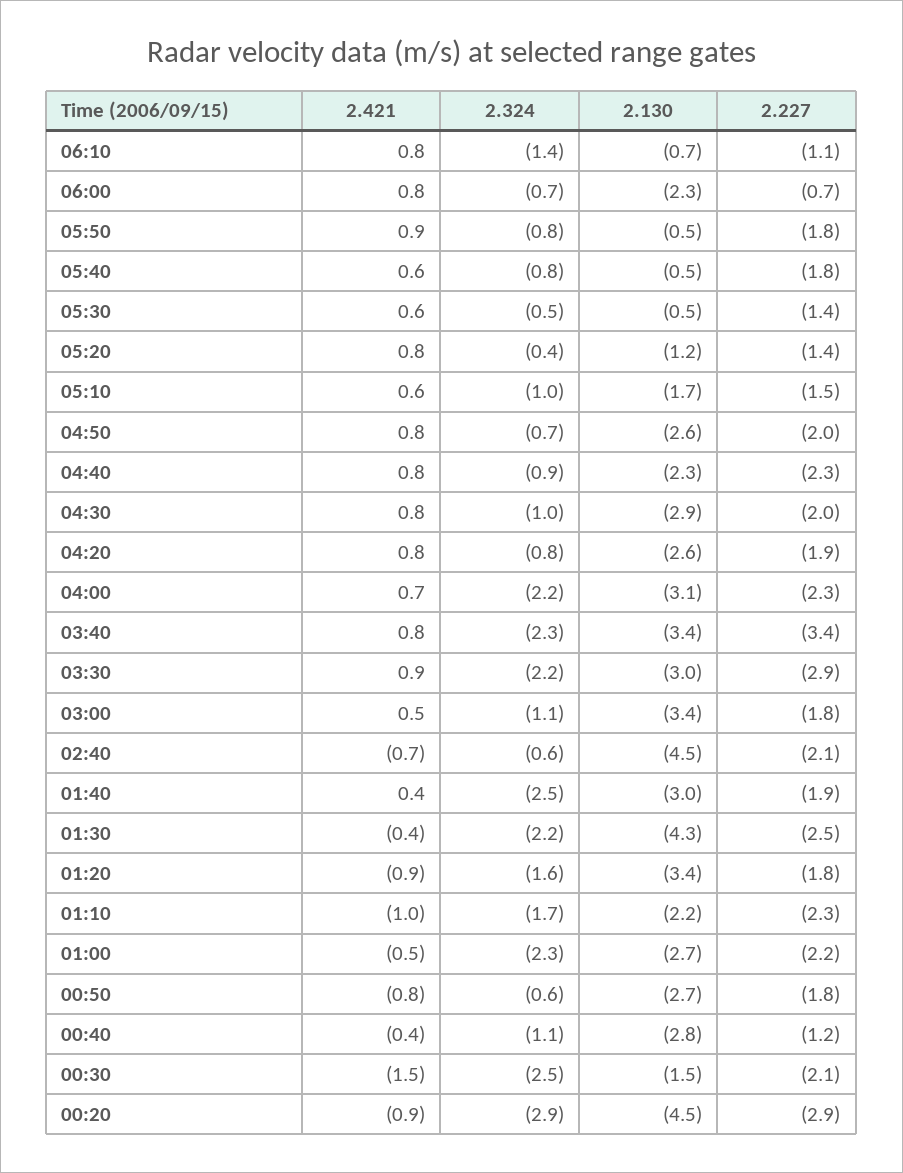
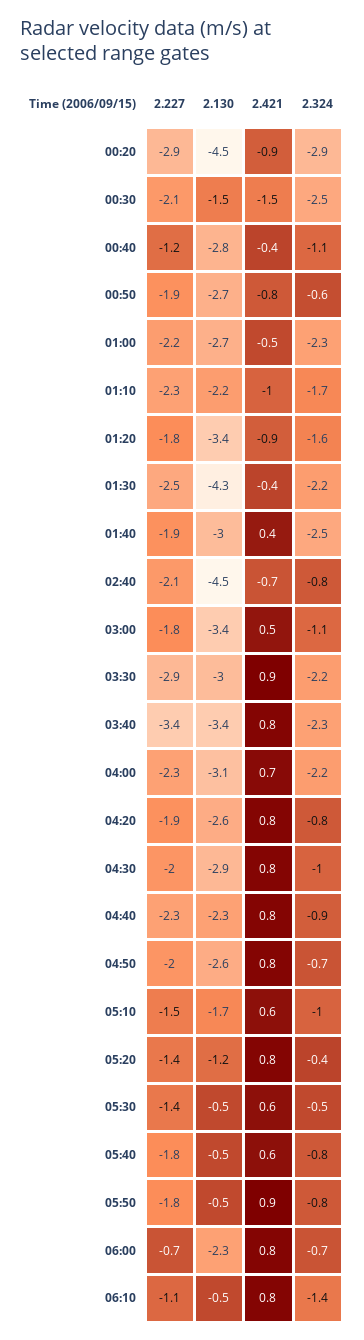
  {
    "2.421": {
      "06:10": 0.8,
      "06:00": 0.8,
      "05:50": 0.9,
      "05:40": 0.6,
      "05:30": 0.6,
      "05:20": 0.8,
      "05:10": 0.6,
      "04:50": 0.8,
      "04:40": 0.8,
      "04:30": 0.8,
      "04:20": 0.8,
      "04:00": 0.7,
      "03:40": 0.8,
      "03:30": 0.9,
      "03:00": 0.5,
      "02:40": -0.7,
      "01:40": 0.4,
      "01:30": -0.4,
      "01:20": -0.9,
      "01:10": -1,
      "01:00": -0.5,
      "00:50": -0.8,
      "00:40": -0.4,
      "00:30": -1.5,
      "00:20": -0.9
    },
    "2.324": {
      "06:10": -1.4,
      "06:00": -0.7,
      "05:50": -0.8,
      "05:40": -0.8,
      "05:30": -0.5,
      "05:20": -0.4,
      "05:10": -1,
      "04:50": -0.7,
      "04:40": -0.9,
      "04:30": -1,
      "04:20": -0.8,
      "04:00": -2.2,
      "03:40": -2.3,
      "03:30": -2.2,
      "03:00": -1.1,
-     "02:40": -0.6,
+     "02:40": -0.8,
      "01:40": -2.5,
      "01:30": -2.2,
      "01:20": -1.6,
      "01:10": -1.7,
      "01:00": -2.3,
      "00:50": -0.6,
      "00:40": -1.1,
      "00:30": -2.5,
      "00:20": -2.9
    },
    "2.130": {
-     "06:10": -0.7,
+     "06:10": -0.5,
      "06:00": -2.3,
      "05:50": -0.5,
      "05:40": -0.5,
      "05:30": -0.5,
      "05:20": -1.2,
      "05:10": -1.7,
      "04:50": -2.6,
      "04:40": -2.3,
      "04:30": -2.9,
      "04:20": -2.6,
      "04:00": -3.1,
      "03:40": -3.4,
      "03:30": -3,
      "03:00": -3.4,
      "02:40": -4.5,
      "01:40": -3,
      "01:30": -4.3,
      "01:20": -3.4,
      "01:10": -2.2,
      "01:00": -2.7,
      "00:50": -2.7,
      "00:40": -2.8,
      "00:30": -1.5,
      "00:20": -4.5
    },
    "2.227": {
      "06:10": -1.1,
      "06:00": -0.7,
      "05:50": -1.8,
      "05:40": -1.8,
      "05:30": -1.4,
      "05:20": -1.4,
      "05:10": -1.5,
      "04:50": -2,
      "04:40": -2.3,
      "04:30": -2,
      "04:20": -1.9,
      "04:00": -2.3,
      "03:40": -3.4,
      "03:30": -2.9,
      "03:00": -1.8,
      "02:40": -2.1,
      "01:40": -1.9,
      "01:30": -2.5,
      "01:20": -1.8,
      "01:10": -2.3,
      "01:00": -2.2,
-     "00:50": -1.8,
+     "00:50": -1.9,
      "00:40": -1.2,
      "00:30": -2.1,
      "00:20": -2.9
    }
  }

